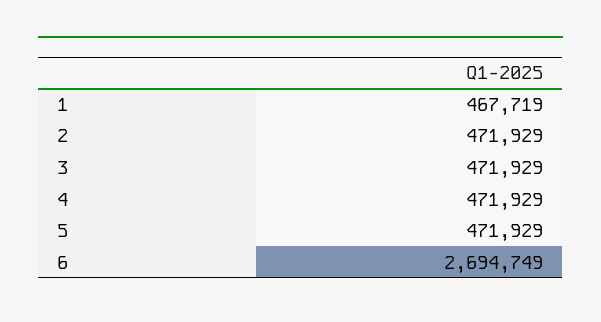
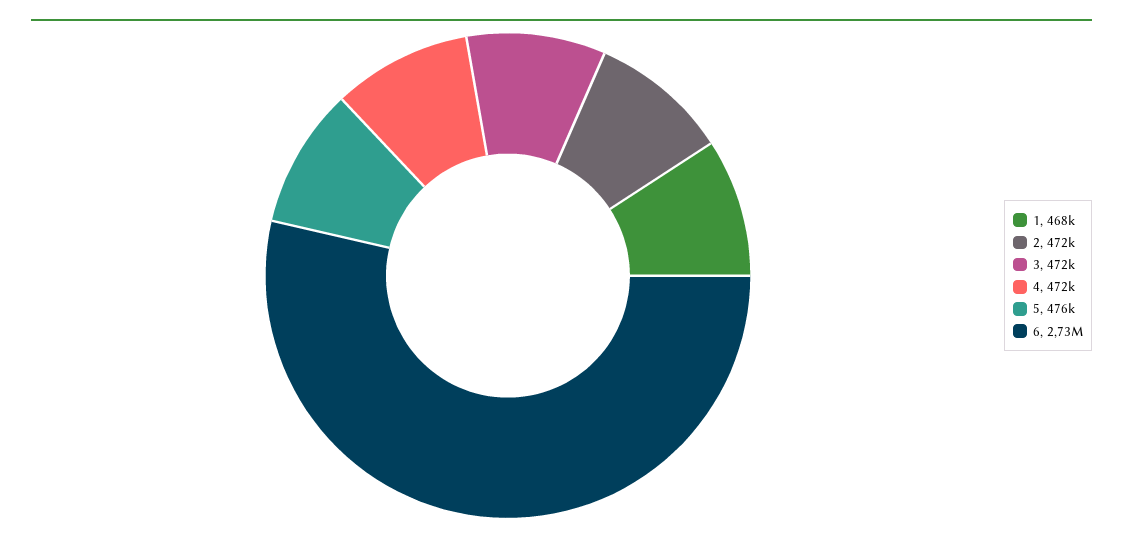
  {
    "1": 467719,
    "2": 471929,
    "3": 471929,
    "4": 471929,
-   "5": 471929,
+   "5": 476000,
-   "6": 2694749
+   "6": 2730000
  }

